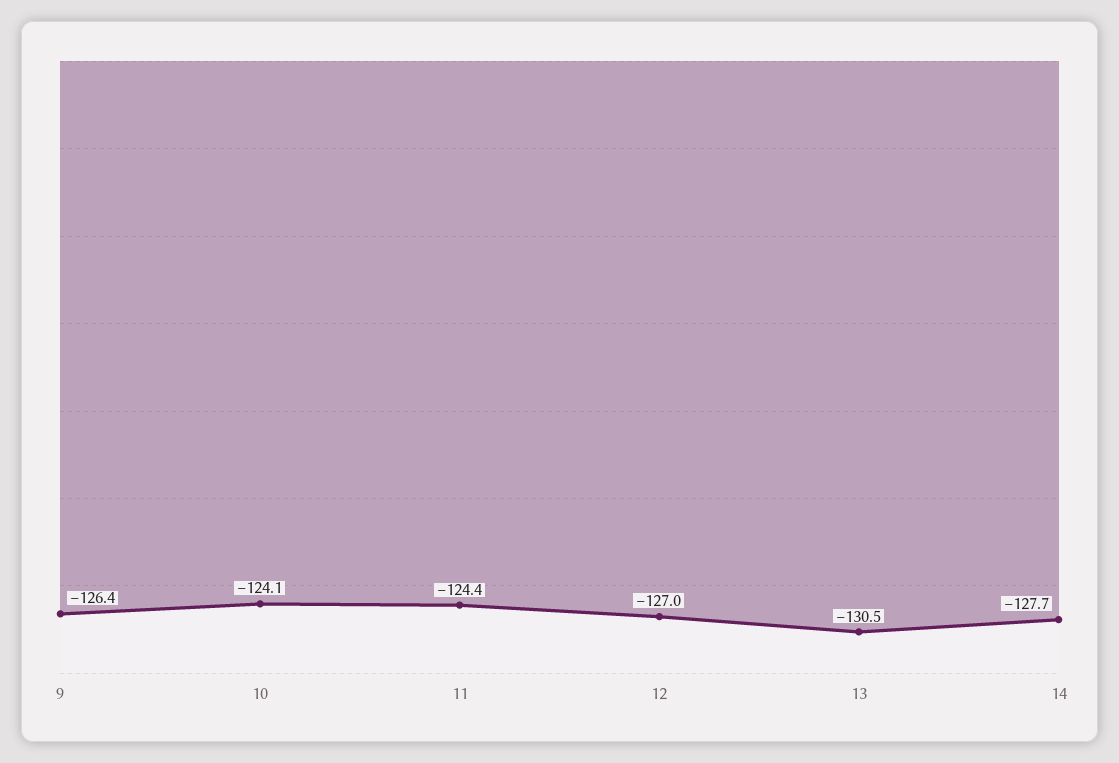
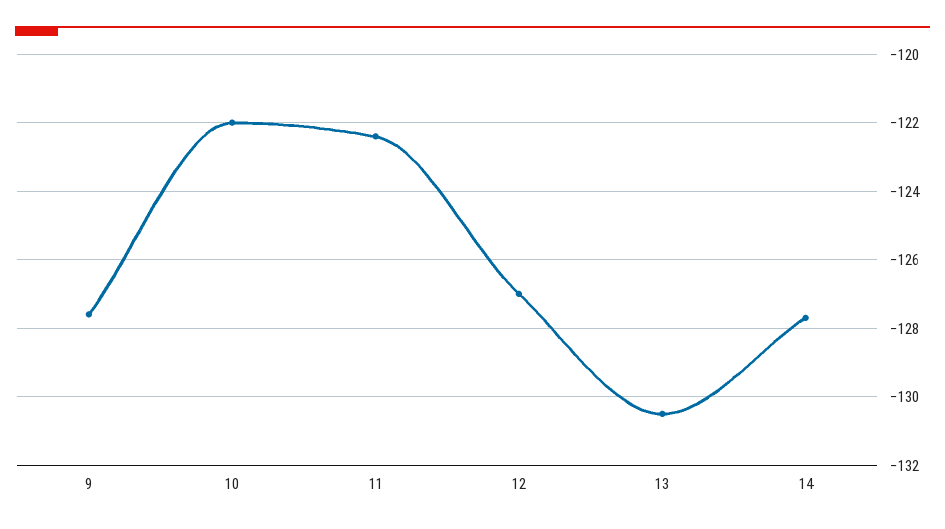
  {
-   "9": -126.4,
+   "9": -127.5,
-   "10": -124.1,
+   "10": -122,
-   "11": -124.4,
+   "11": -122.5,
    "12": -127,
    "13": -130.5,
    "14": -127.7
  }

